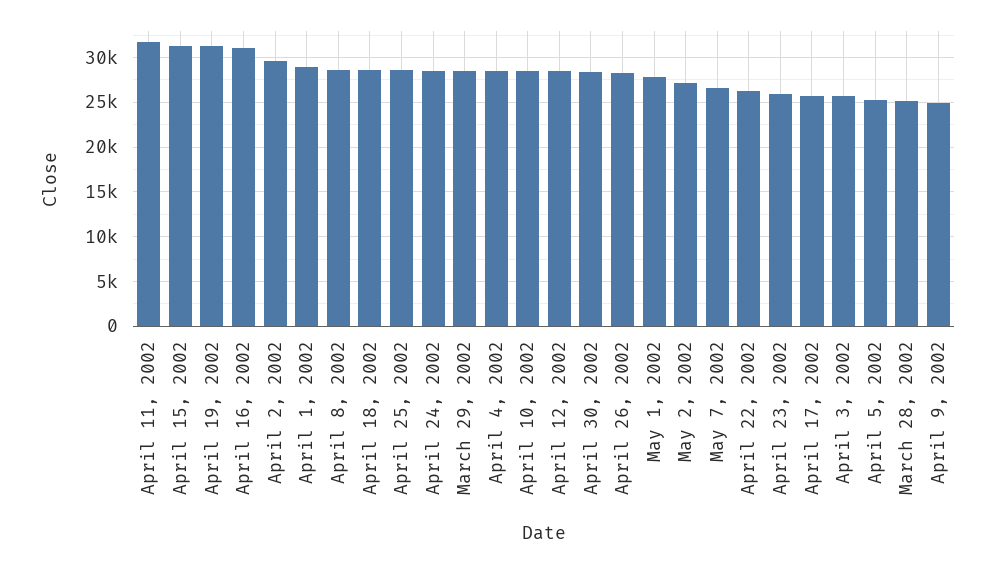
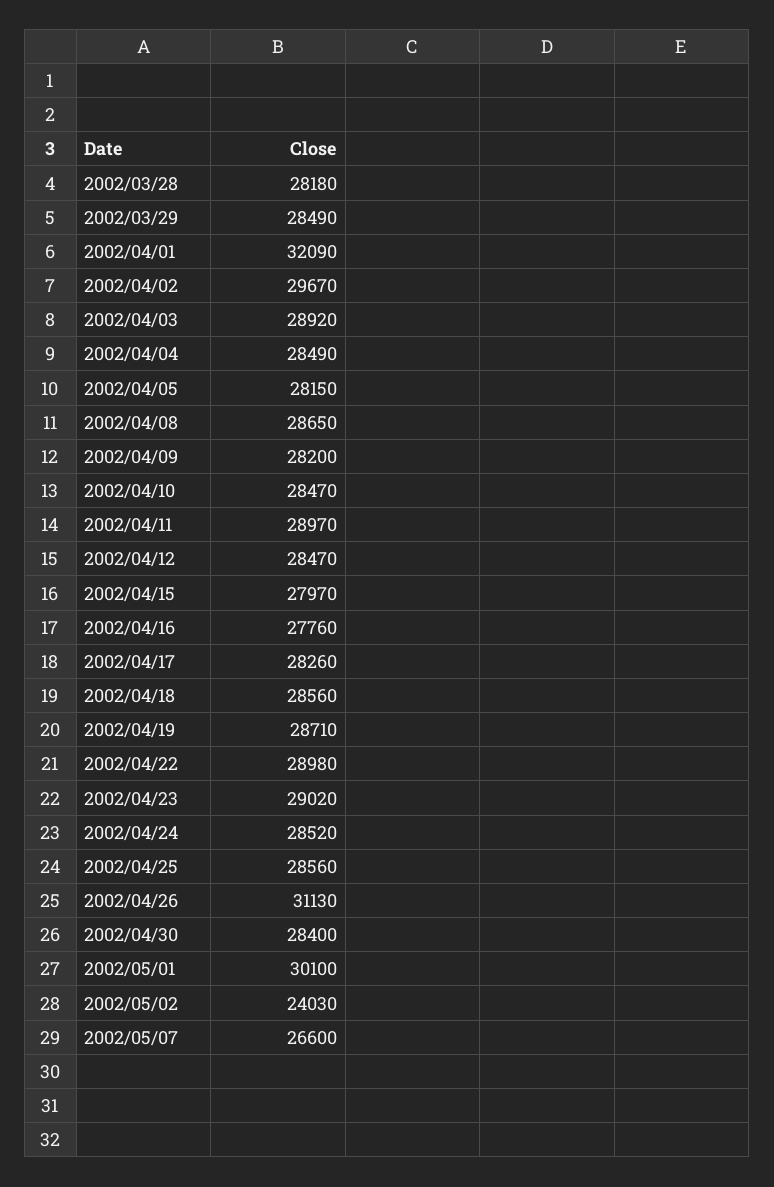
  {
-   "April 11, 2002": 32000,
+   "April 11, 2002": 28970,
-   "April 15, 2002": 31000,
+   "April 15, 2002": 27970,
-   "April 19, 2002": 31000,
+   "April 19, 2002": 28710,
-   "April 16, 2002": 31000,
+   "April 16, 2002": 27760,
    "April 2, 2002": 29670,
-   "April 1, 2002": 29000,
+   "April 1, 2002": 32090,
    "April 8, 2002": 28650,
    "April 18, 2002": 28560,
    "April 25, 2002": 28560,
    "April 24, 2002": 28520,
    "March 29, 2002": 28490,
    "April 4, 2002": 28490,
    "April 10, 2002": 28470,
    "April 12, 2002": 28470,
    "April 30, 2002": 28400,
-   "April 26, 2002": 28000,
+   "April 26, 2002": 31130,
-   "May 1, 2002": 28000,
+   "May 1, 2002": 30100,
-   "May 2, 2002": 27000,
+   "May 2, 2002": 24030,
    "May 7, 2002": 26600,
-   "April 22, 2002": 26000,
+   "April 22, 2002": 28980,
-   "April 23, 2002": 26000,
+   "April 23, 2002": 29020,
-   "April 17, 2002": 26000,
+   "April 17, 2002": 28260,
-   "April 3, 2002": 26000,
+   "April 3, 2002": 28920,
-   "April 5, 2002": 25000,
+   "April 5, 2002": 28150,
-   "March 28, 2002": 25000,
+   "March 28, 2002": 28180,
-   "April 9, 2002": 25000
+   "April 9, 2002": 28200
  }

